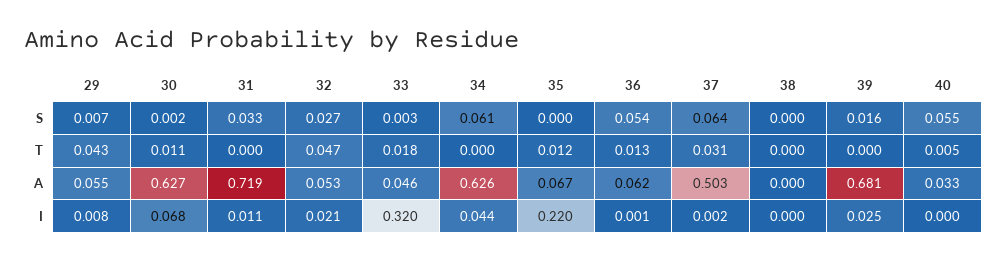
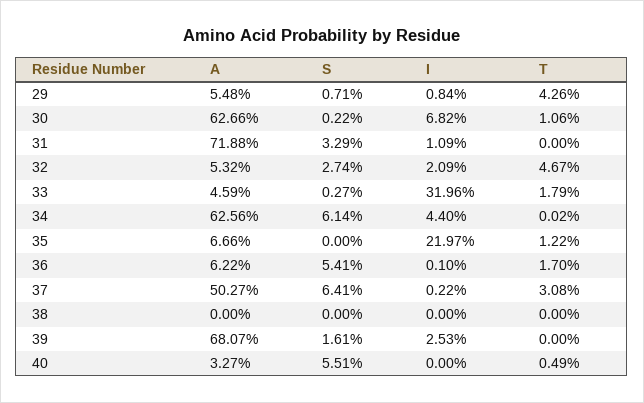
  {
    "29": {
      "S": 0.0071,
      "T": 0.0426,
      "A": 0.0548,
      "I": 0.0084
    },
    "30": {
      "S": 0.0022,
      "T": 0.0106,
      "A": 0.6266,
      "I": 0.0682
    },
    "31": {
      "S": 0.0329,
      "T": 0,
      "A": 0.7188,
      "I": 0.0109
    },
    "32": {
      "S": 0.0274,
      "T": 0.0467,
      "A": 0.0532,
      "I": 0.0209
    },
    "33": {
      "S": 0.0027,
      "T": 0.0179,
      "A": 0.0459,
      "I": 0.3196
    },
    "34": {
      "S": 0.0614,
      "T": 0.0002,
      "A": 0.6256,
      "I": 0.044
    },
    "35": {
      "S": 0,
      "T": 0.0122,
      "A": 0.0666,
      "I": 0.2197
    },
    "36": {
      "S": 0.0541,
-     "T": 0.013,
+     "T": 0.017,
      "A": 0.0622,
      "I": 0.001
    },
    "37": {
      "S": 0.0641,
      "T": 0.0308,
      "A": 0.5027,
      "I": 0.0022
    },
    "38": {
      "S": 0,
      "T": 0,
      "A": 0,
      "I": 0
    },
    "39": {
      "S": 0.0161,
      "T": 0,
      "A": 0.6807,
      "I": 0.0253
    },
    "40": {
      "S": 0.0551,
      "T": 0.0049,
      "A": 0.0327,
      "I": 0
    }
  }

